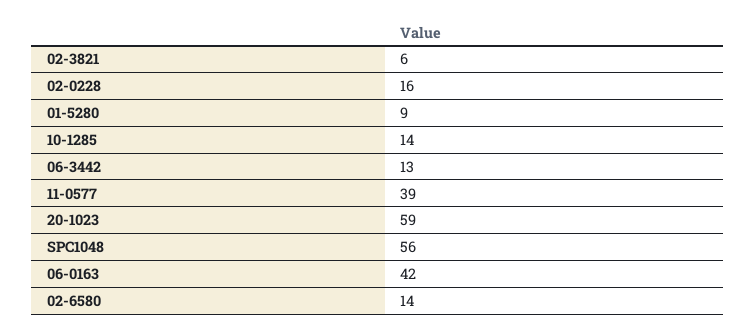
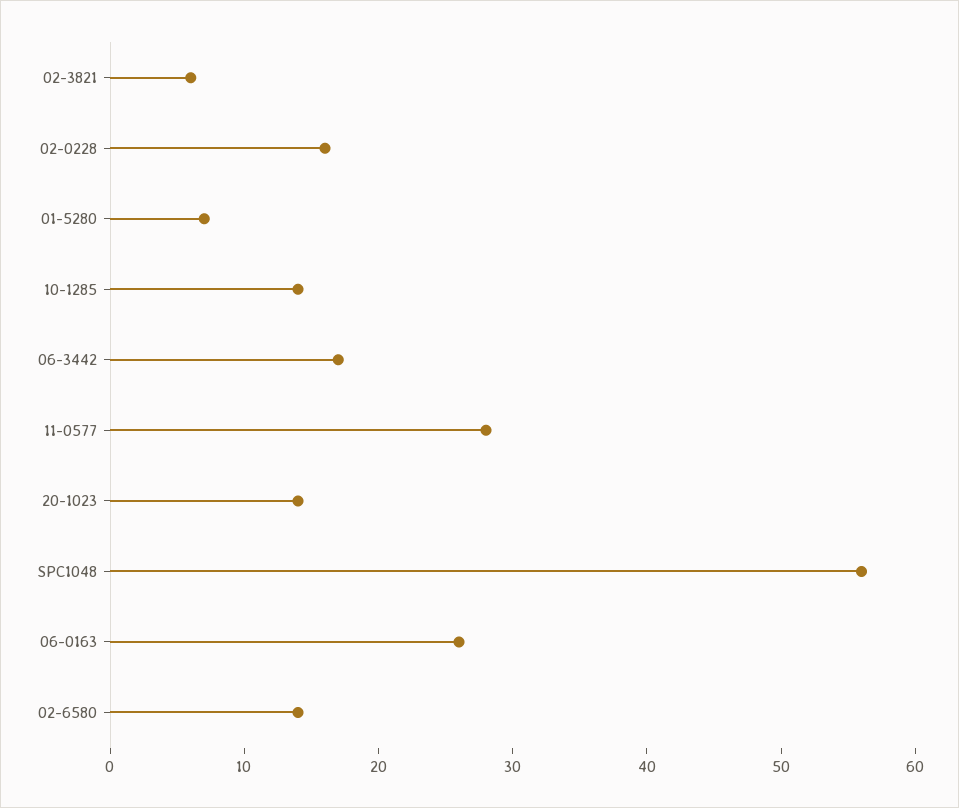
  {
    "02-3821": 6,
    "02-0228": 16,
-   "01-5280": 9,
+   "01-5280": 7,
    "10-1285": 14,
-   "06-3442": 13,
+   "06-3442": 17,
-   "11-0577": 39,
+   "11-0577": 28,
-   "20-1023": 59,
+   "20-1023": 14,
    "SPC1048": 56,
-   "06-0163": 42,
+   "06-0163": 26,
    "02-6580": 14
  }

